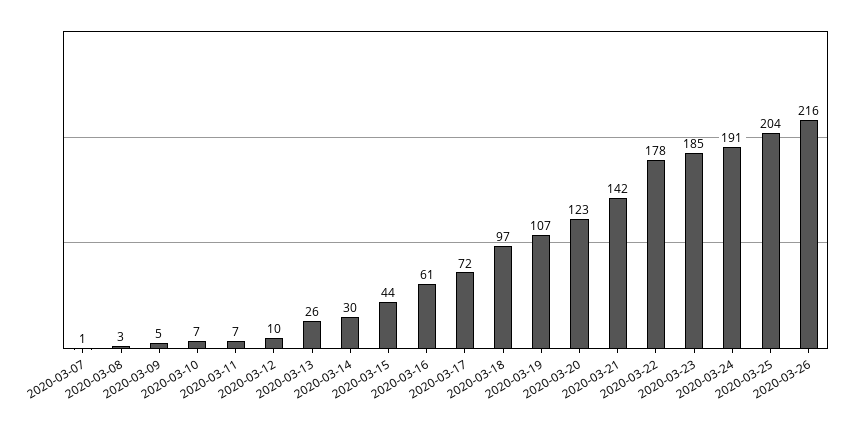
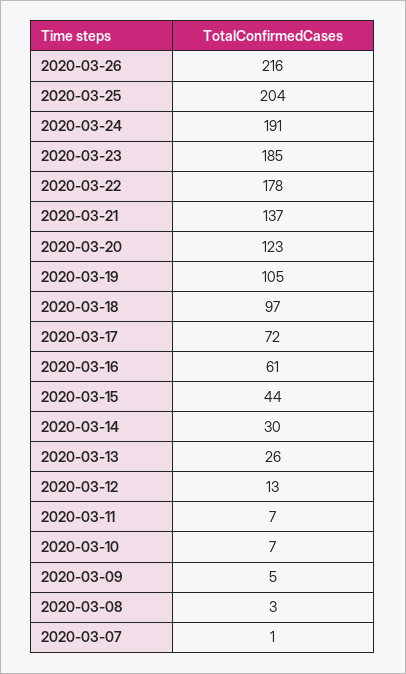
  {
    "2020-03-07": 1,
    "2020-03-08": 3,
    "2020-03-09": 5,
    "2020-03-10": 7,
    "2020-03-11": 7,
-   "2020-03-12": 10,
+   "2020-03-12": 13,
    "2020-03-13": 26,
    "2020-03-14": 30,
    "2020-03-15": 44,
    "2020-03-16": 61,
    "2020-03-17": 72,
    "2020-03-18": 97,
-   "2020-03-19": 107,
+   "2020-03-19": 105,
    "2020-03-20": 123,
-   "2020-03-21": 142,
+   "2020-03-21": 137,
    "2020-03-22": 178,
    "2020-03-23": 185,
    "2020-03-24": 191,
    "2020-03-25": 204,
    "2020-03-26": 216
  }

